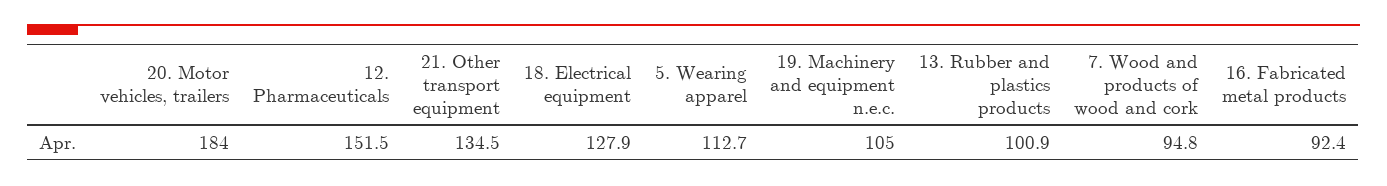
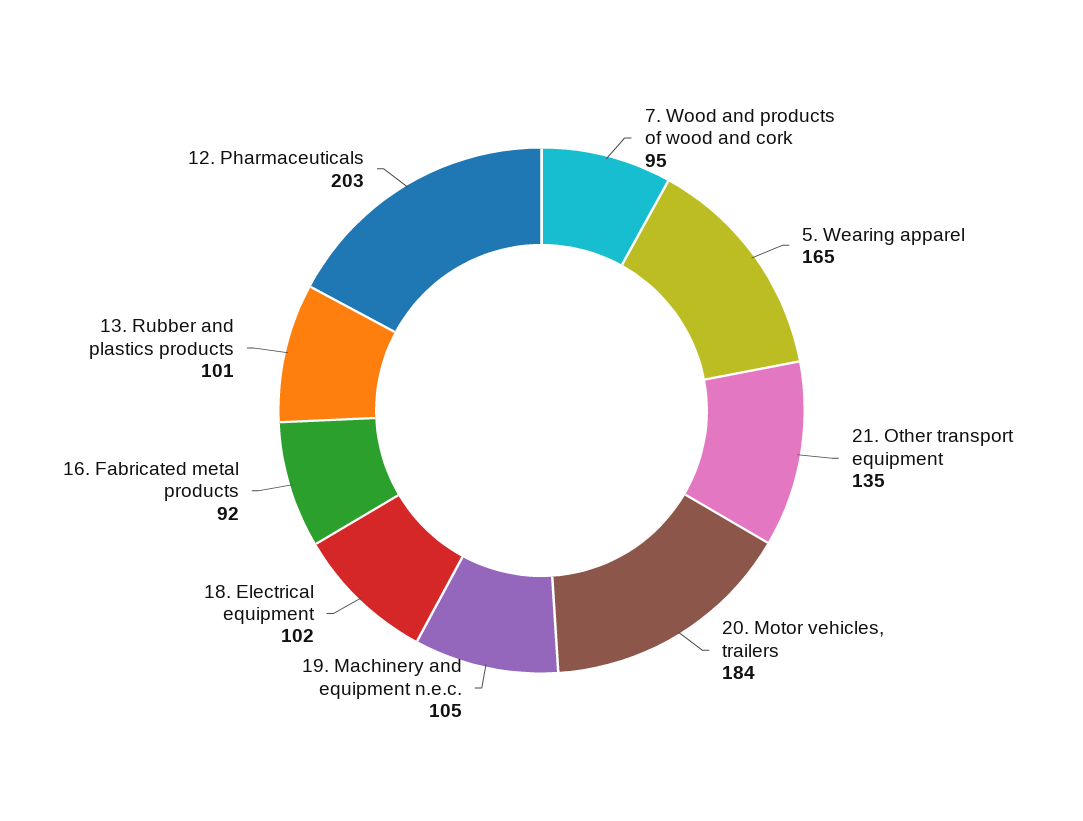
  {
    "20. Motor vehicles, trailers": 184,
-   "12. Pharmaceuticals": 151.5,
+   "12. Pharmaceuticals": 203,
    "21. Other transport equipment": 134.5,
-   "18. Electrical equipment": 127.9,
+   "18. Electrical equipment": 102,
-   "5. Wearing apparel": 112.7,
+   "5. Wearing apparel": 165,
    "19. Machinery and equipment n.e.c.": 105,
    "13. Rubber and plastics products": 100.9,
    "7. Wood and products of wood and cork": 94.8,
    "16. Fabricated metal products": 92.4
  }

